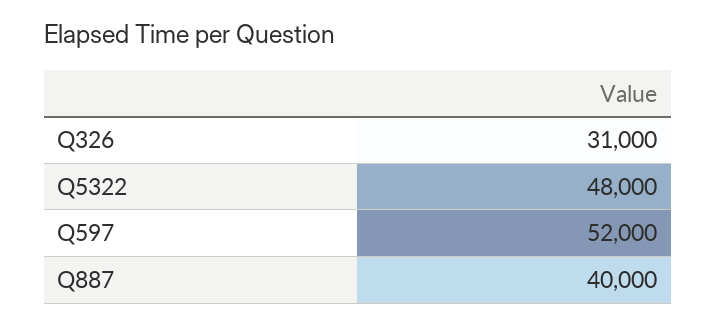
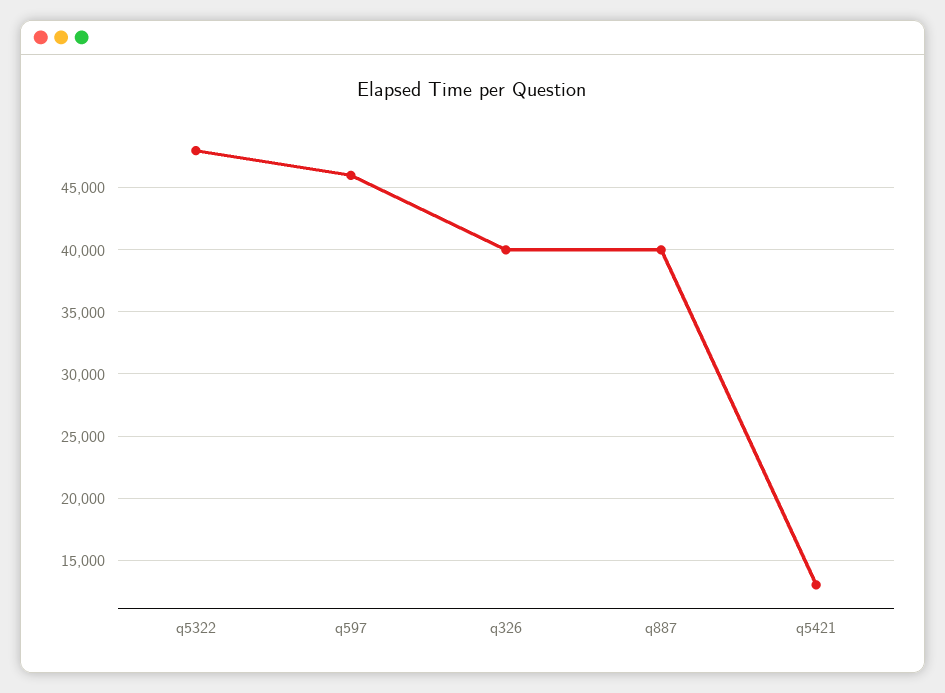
  {
-   "Q326": 31000,
+   "Q326": 40000,
    "Q5322": 48000,
-   "Q597": 52000,
+   "Q597": 46000,
-   "Q887": 40000
+   "Q887": 40000,
+   "q5421": 13000
  }

